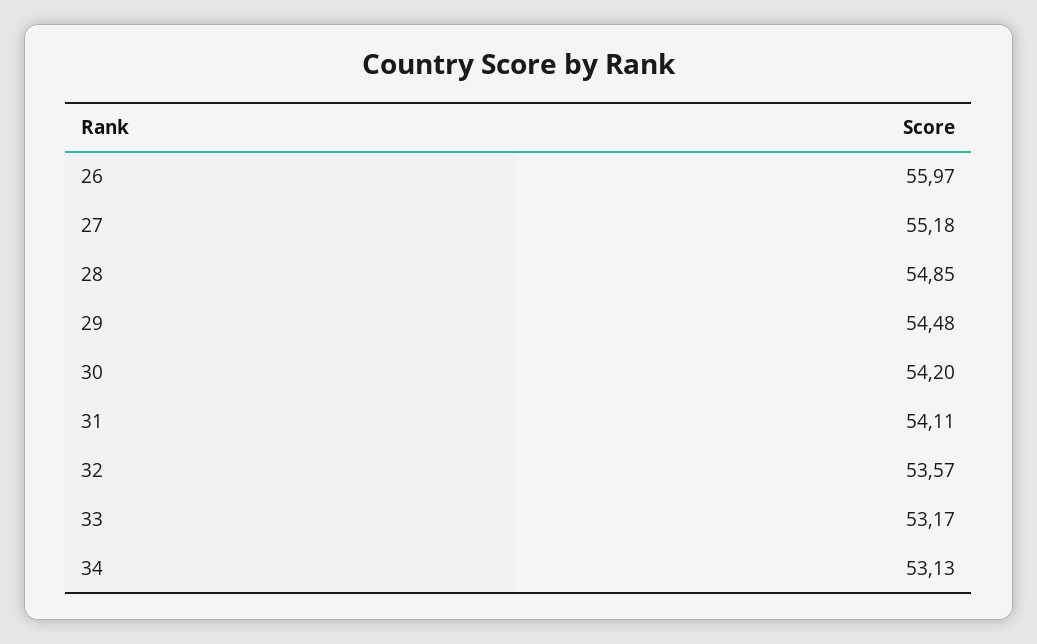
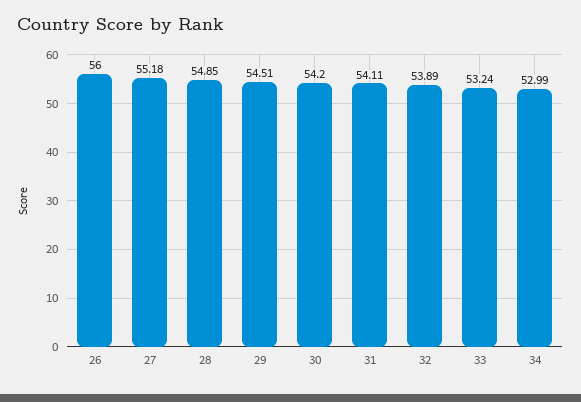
  {
-   "26": 55.97,
+   "26": 56,
    "27": 55.18,
    "28": 54.85,
-   "29": 54.48,
+   "29": 54.51,
    "30": 54.2,
    "31": 54.11,
-   "32": 53.57,
+   "32": 53.89,
-   "33": 53.17,
+   "33": 53.24,
-   "34": 53.13
+   "34": 52.99
  }

